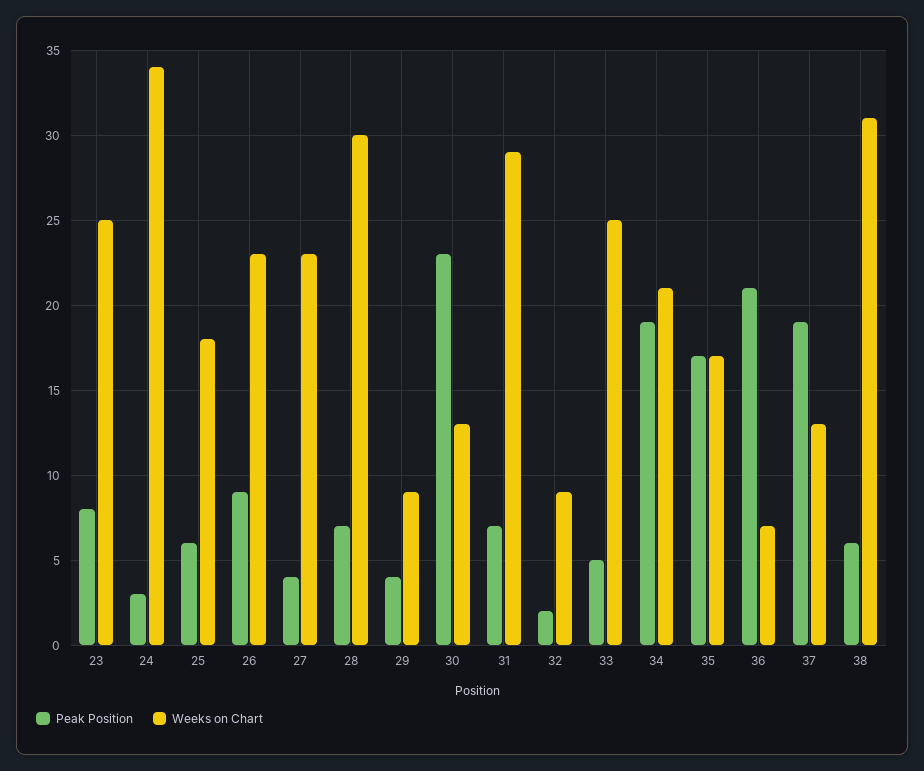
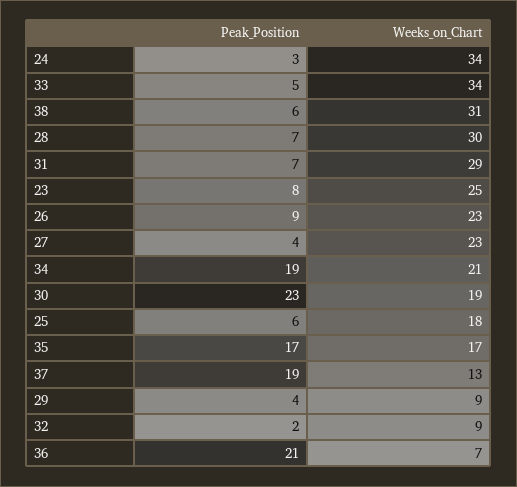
  {
    "Peak Position": {
      "23": 8,
      "24": 3,
      "25": 6,
      "26": 9,
      "27": 4,
      "28": 7,
      "29": 4,
      "30": 23,
      "31": 7,
      "32": 2,
      "33": 5,
      "34": 19,
      "35": 17,
      "36": 21,
      "37": 19,
      "38": 6
    },
    "Weeks on Chart": {
      "23": 25,
      "24": 34,
      "25": 18,
      "26": 23,
      "27": 23,
      "28": 30,
      "29": 9,
-     "30": 13,
+     "30": 19,
      "31": 29,
      "32": 9,
-     "33": 25,
+     "33": 34,
      "34": 21,
      "35": 17,
      "36": 7,
      "37": 13,
      "38": 31
    }
  }

